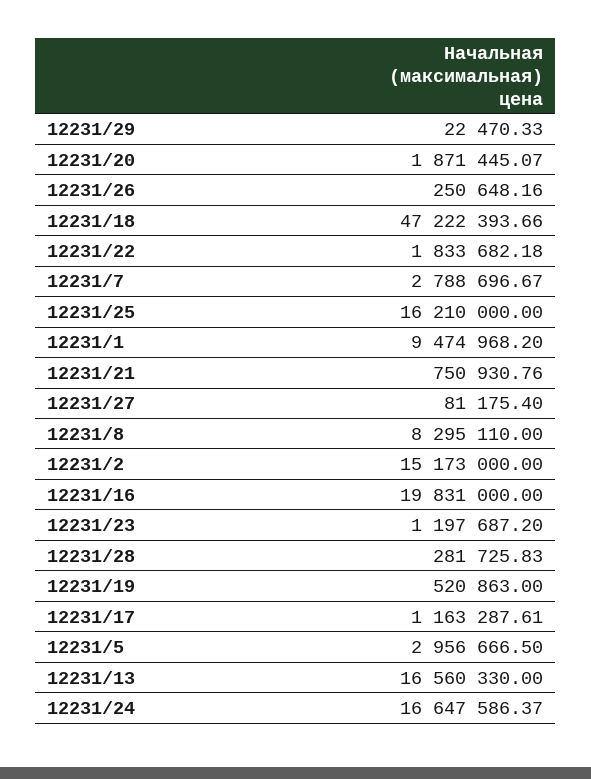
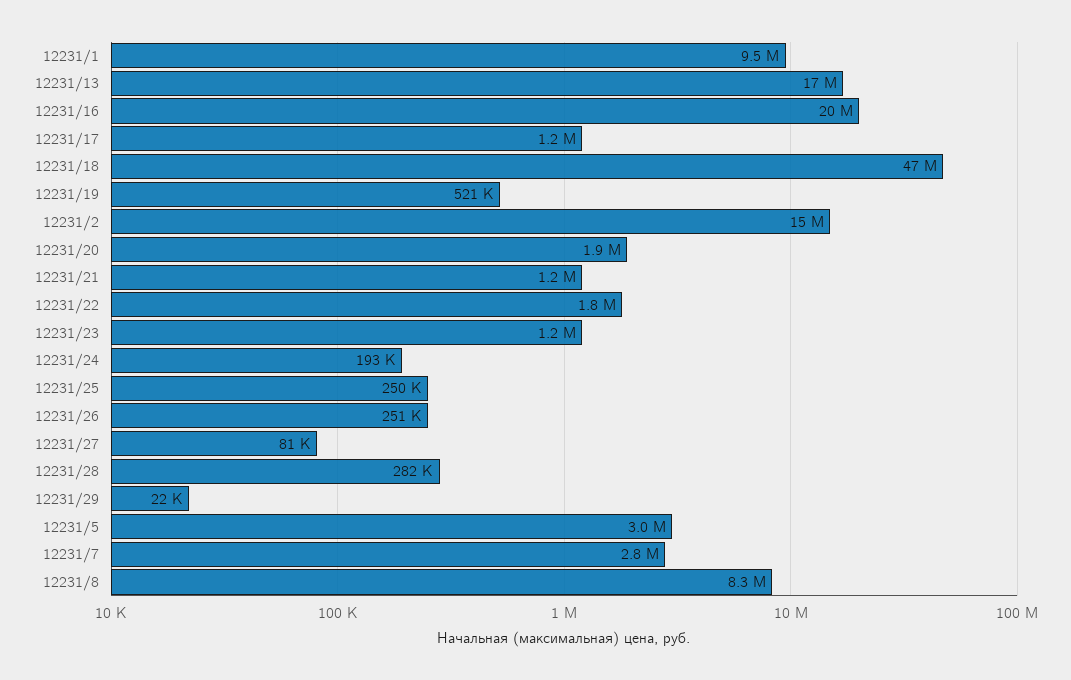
  {
    "12231/29": 22470.33,
    "12231/20": 1871445.07,
    "12231/26": 250648.16,
    "12231/18": 47222393.66,
    "12231/22": 1833682.18,
    "12231/7": 2788696.67,
-   "12231/25": 16210000,
+   "12231/25": 250000,
    "12231/1": 9474968.2,
-   "12231/21": 750930.76,
+   "12231/21": 1200000,
    "12231/27": 81175.4,
    "12231/8": 8295110,
    "12231/2": 15173000,
    "12231/16": 19831000,
    "12231/23": 1197687.2,
    "12231/28": 281725.83,
    "12231/19": 520863,
    "12231/17": 1163287.61,
    "12231/5": 2956666.5,
    "12231/13": 16560330,
-   "12231/24": 16647586.37
+   "12231/24": 193000
  }

